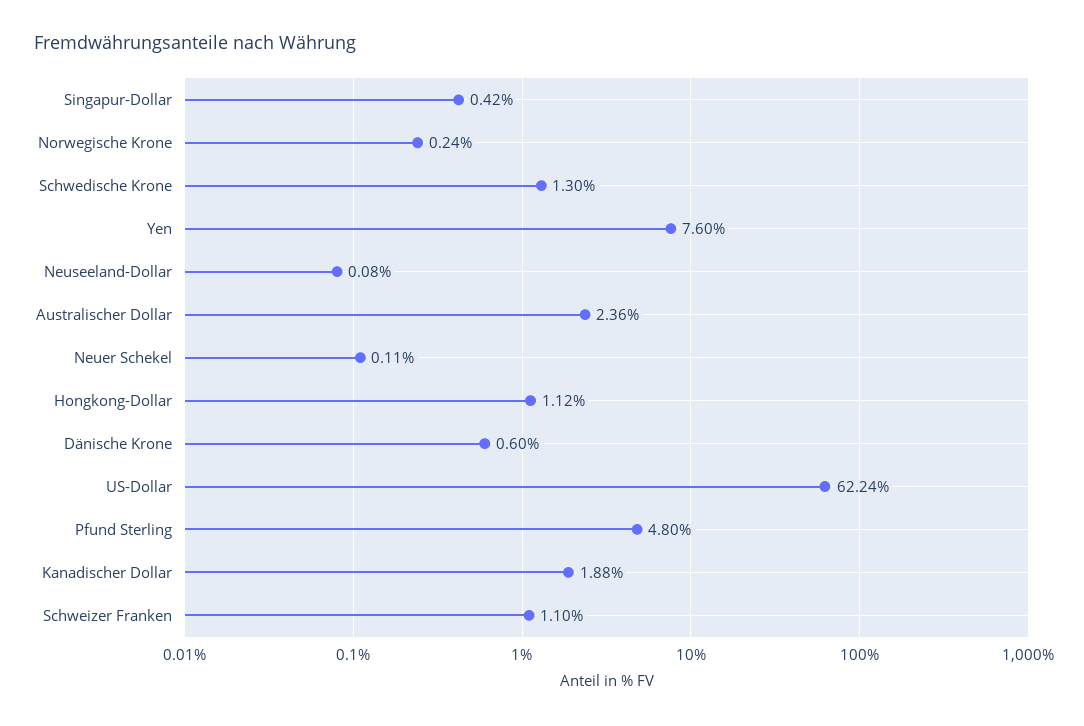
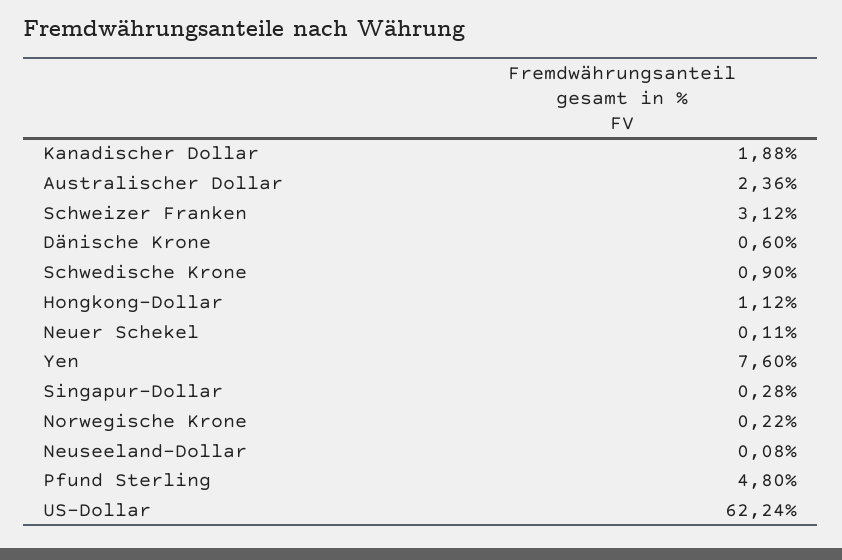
  {
-   "Singapur-Dollar": 0.42,
+   "Singapur-Dollar": 0.28,
-   "Norwegische Krone": 0.24,
+   "Norwegische Krone": 0.22,
-   "Schwedische Krone": 1.3,
+   "Schwedische Krone": 0.9,
    "Yen": 7.6,
    "Neuseeland-Dollar": 0.08,
    "Australischer Dollar": 2.36,
    "Neuer Schekel": 0.11,
    "Hongkong-Dollar": 1.12,
    "Dänische Krone": 0.6,
    "US-Dollar": 62.24,
    "Pfund Sterling": 4.8,
    "Kanadischer Dollar": 1.88,
-   "Schweizer Franken": 1.1
+   "Schweizer Franken": 3.12
  }

